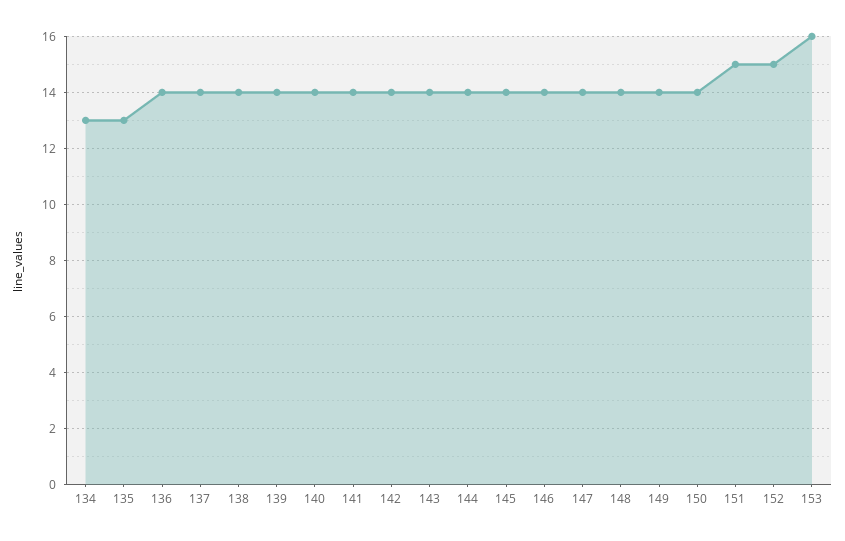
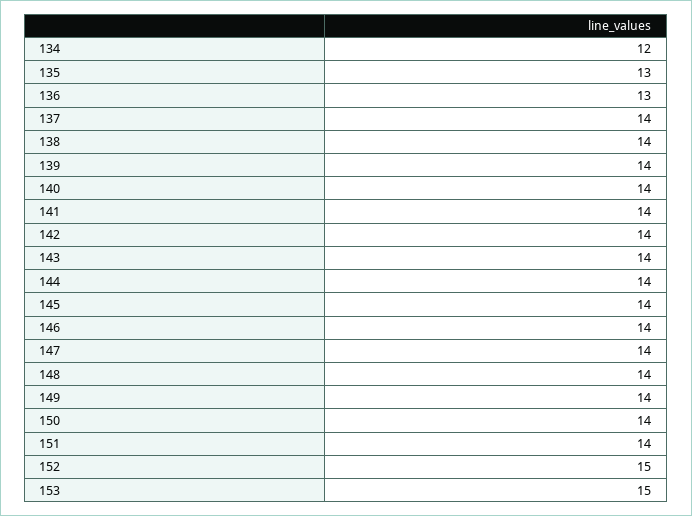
  {
-   "134": 13,
+   "134": 12,
    "135": 13,
-   "136": 14,
+   "136": 13,
    "137": 14,
    "138": 14,
    "139": 14,
    "140": 14,
    "141": 14,
    "142": 14,
    "143": 14,
    "144": 14,
    "145": 14,
    "146": 14,
    "147": 14,
    "148": 14,
    "149": 14,
    "150": 14,
-   "151": 15,
+   "151": 14,
    "152": 15,
-   "153": 16
+   "153": 15
  }

